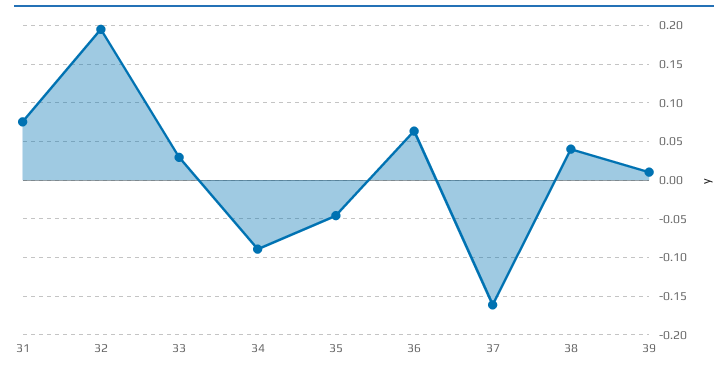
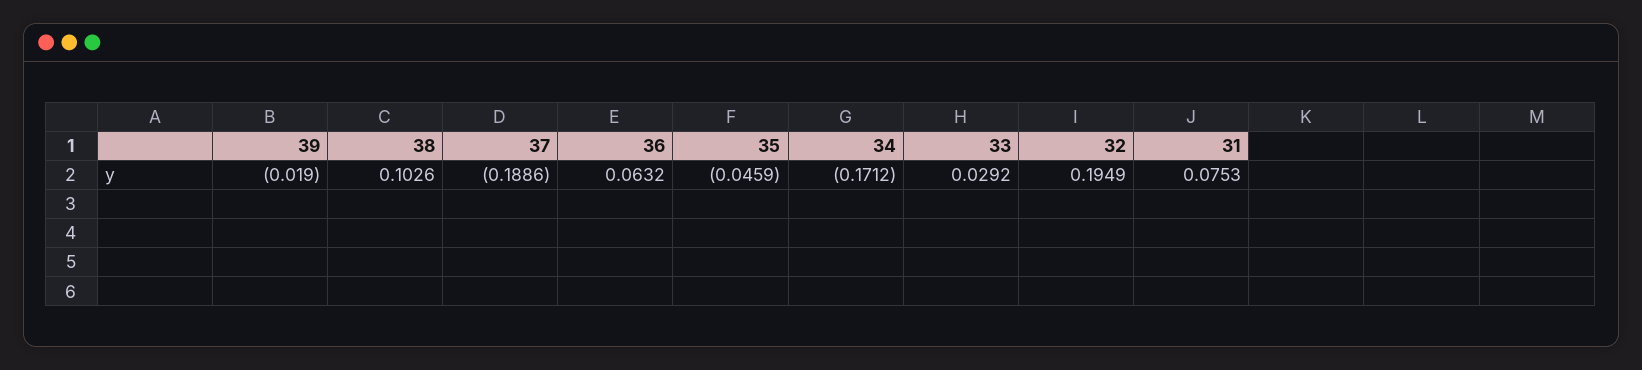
  {
    "31": 0.0753,
    "32": 0.1949,
    "33": 0.0292,
-   "34": -0.09,
+   "34": -0.1712,
    "35": -0.0459,
    "36": 0.0632,
-   "37": -0.16,
+   "37": -0.1886,
-   "38": 0.04,
+   "38": 0.1026,
-   "39": 0.01
+   "39": -0.019
  }

